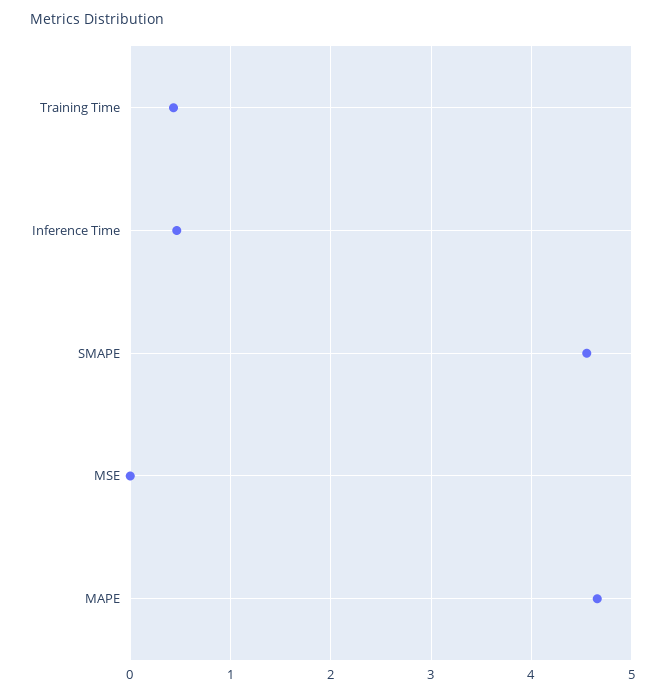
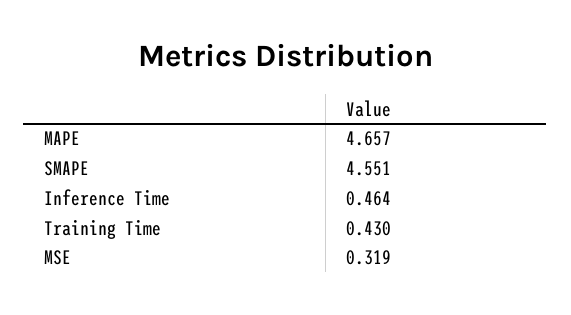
  {
    "Training Time": 0.43,
    "Inference Time": 0.464,
    "SMAPE": 4.551,
-   "MSE": 0,
+   "MSE": 0.319,
    "MAPE": 4.657
  }

